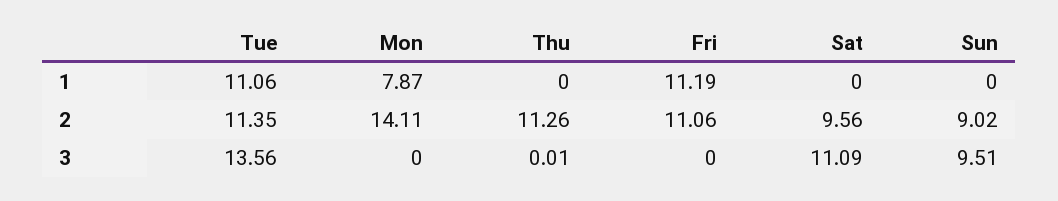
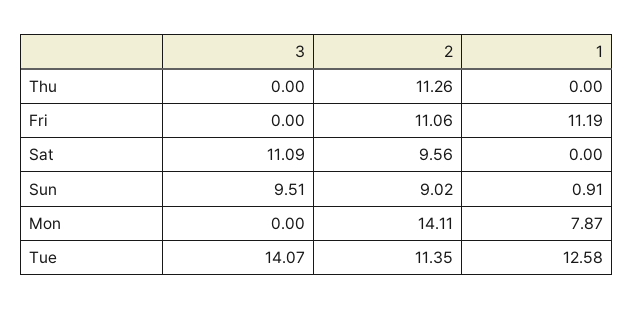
  {
    "Tue": {
-     "1": 11.06,
+     "1": 12.58,
      "2": 11.35,
-     "3": 13.56
+     "3": 14.07
    },
    "Mon": {
      "1": 7.87,
      "2": 14.11,
      "3": 0
    },
    "Thu": {
      "1": 0,
      "2": 11.26,
-     "3": 0.01
+     "3": 0
    },
    "Fri": {
      "1": 11.19,
      "2": 11.06,
      "3": 0
    },
    "Sat": {
      "1": 0,
      "2": 9.56,
      "3": 11.09
    },
    "Sun": {
-     "1": 0,
+     "1": 0.91,
      "2": 9.02,
      "3": 9.51
    }
  }

